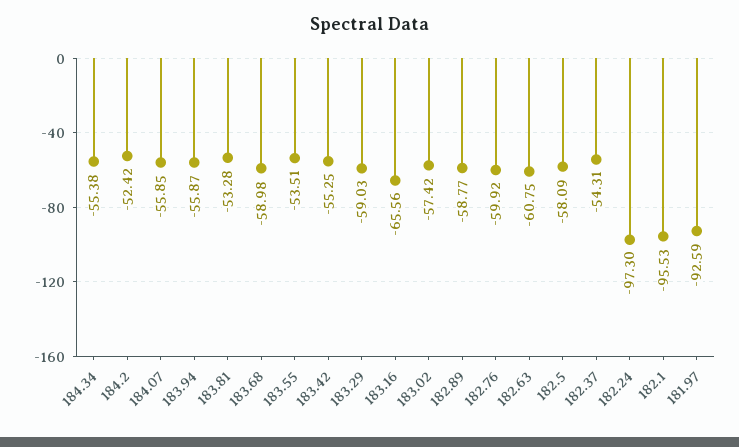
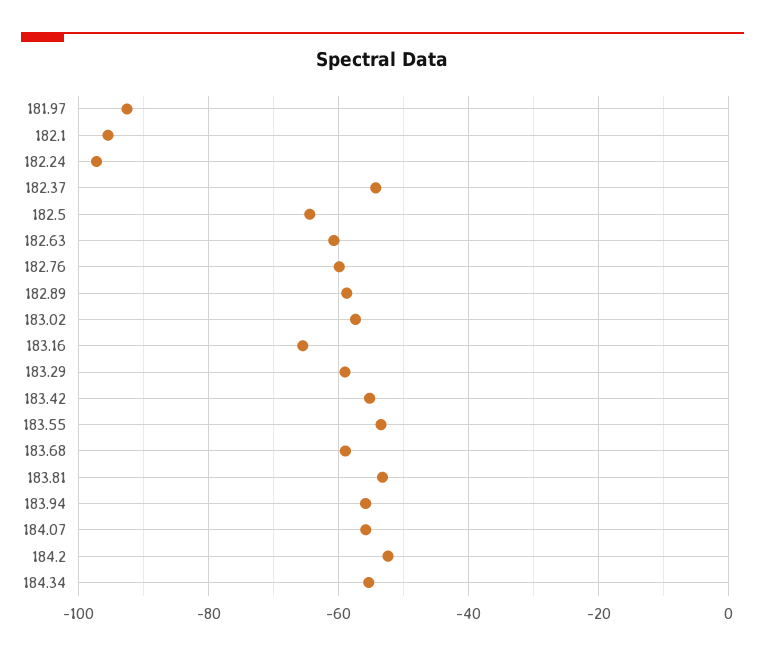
  {
    "184.34": -55.38,
    "184.2": -52.42,
    "184.07": -55.85,
    "183.94": -55.87,
    "183.81": -53.28,
    "183.68": -58.98,
    "183.55": -53.51,
    "183.42": -55.25,
    "183.29": -59.03,
    "183.16": -65.56,
    "183.02": -57.42,
    "182.89": -58.77,
    "182.76": -59.92,
    "182.63": -60.75,
-   "182.5": -58.09,
+   "182.5": -64,
    "182.37": -54.31,
    "182.24": -97.3,
    "182.1": -95.53,
    "181.97": -92.59
  }

